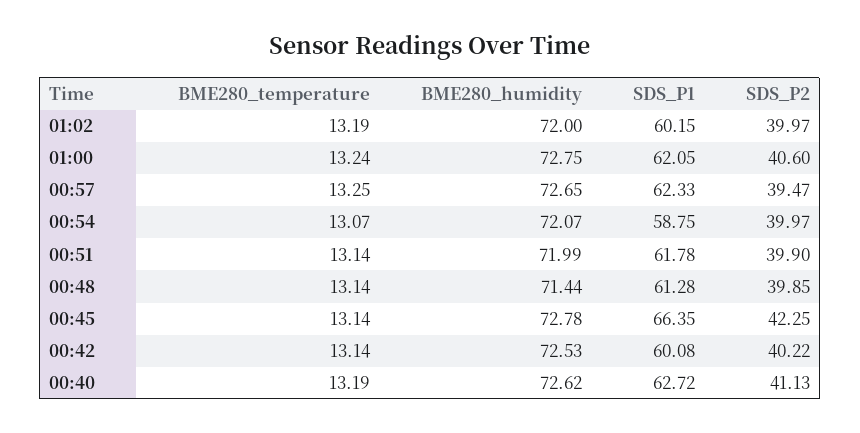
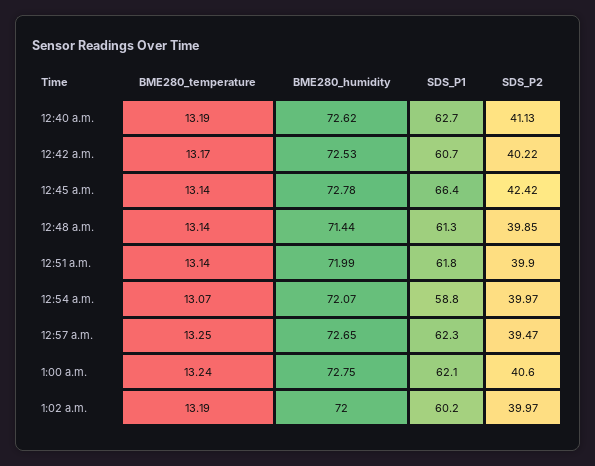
  {
    "BME280_temperature": {
      "01:02": 13.19,
      "01:00": 13.24,
      "00:57": 13.25,
      "00:54": 13.07,
      "00:51": 13.14,
      "00:48": 13.14,
      "00:45": 13.14,
-     "00:42": 13.14,
+     "00:42": 13.17,
      "00:40": 13.19
    },
    "BME280_humidity": {
      "01:02": 72,
      "01:00": 72.75,
      "00:57": 72.65,
      "00:54": 72.07,
      "00:51": 71.99,
      "00:48": 71.44,
      "00:45": 72.78,
      "00:42": 72.53,
      "00:40": 72.62
    },
    "SDS_P1": {
      "01:02": 60.15,
      "01:00": 62.05,
      "00:57": 62.33,
      "00:54": 58.75,
      "00:51": 61.78,
      "00:48": 61.28,
      "00:45": 66.35,
-     "00:42": 60.08,
+     "00:42": 60.7,
      "00:40": 62.72
    },
    "SDS_P2": {
      "01:02": 39.97,
      "01:00": 40.6,
      "00:57": 39.47,
      "00:54": 39.97,
      "00:51": 39.9,
      "00:48": 39.85,
-     "00:45": 42.25,
+     "00:45": 42.42,
      "00:42": 40.22,
      "00:40": 41.13
    }
  }

